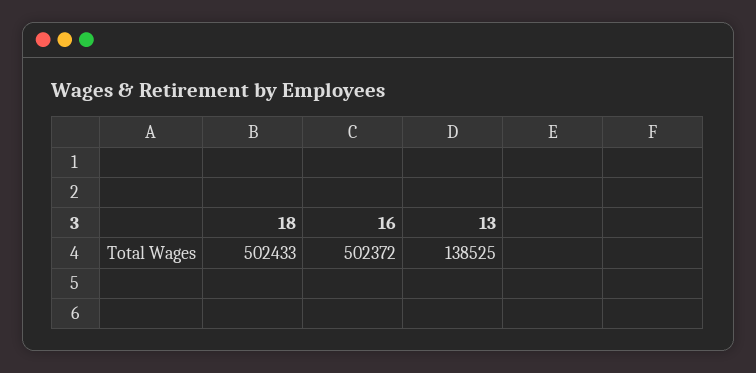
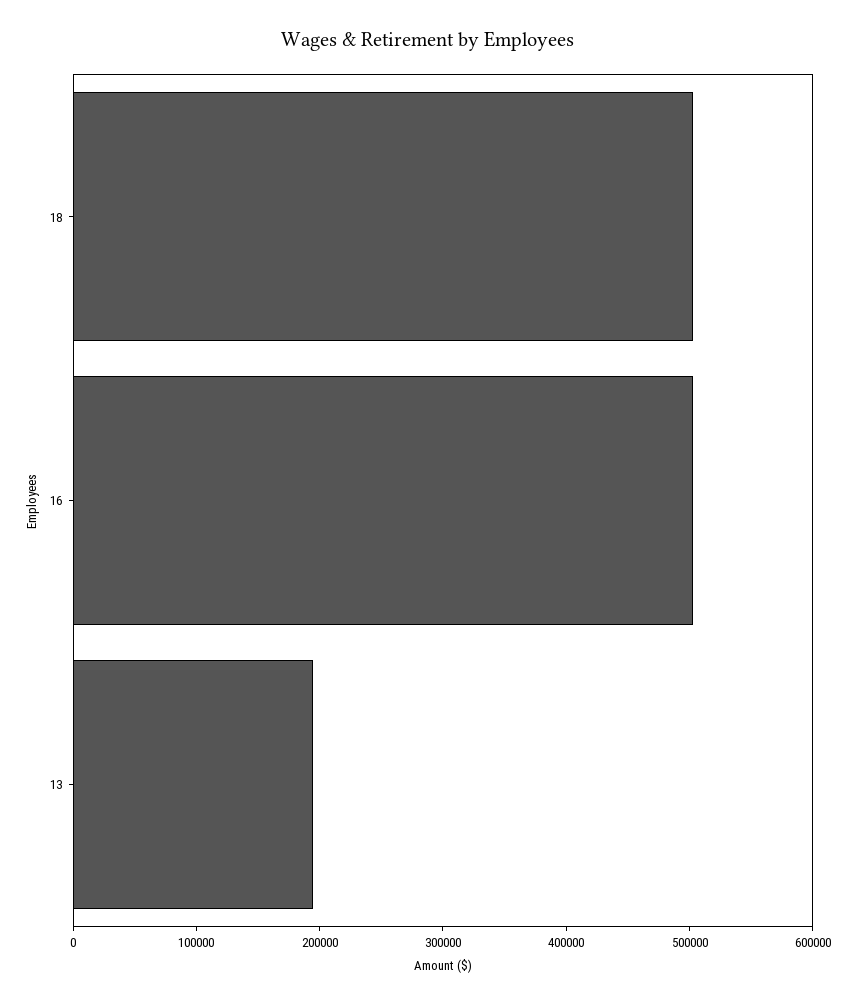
  {
    "18": 502433,
    "16": 502372,
-   "13": 138525
+   "13": 200000
  }

